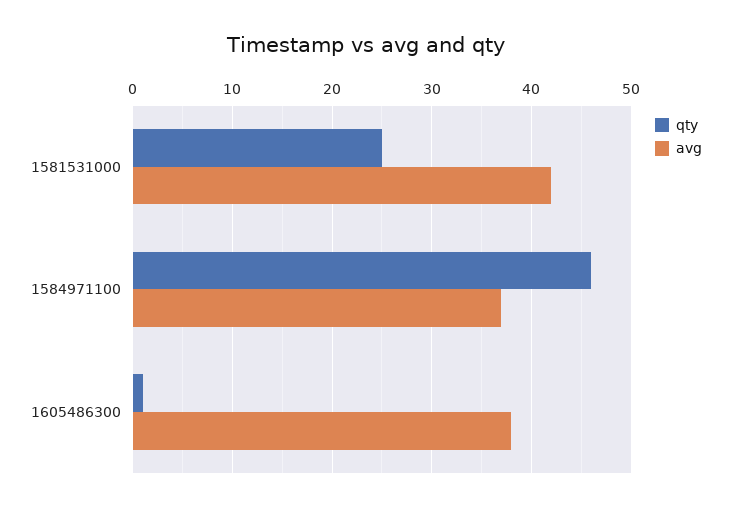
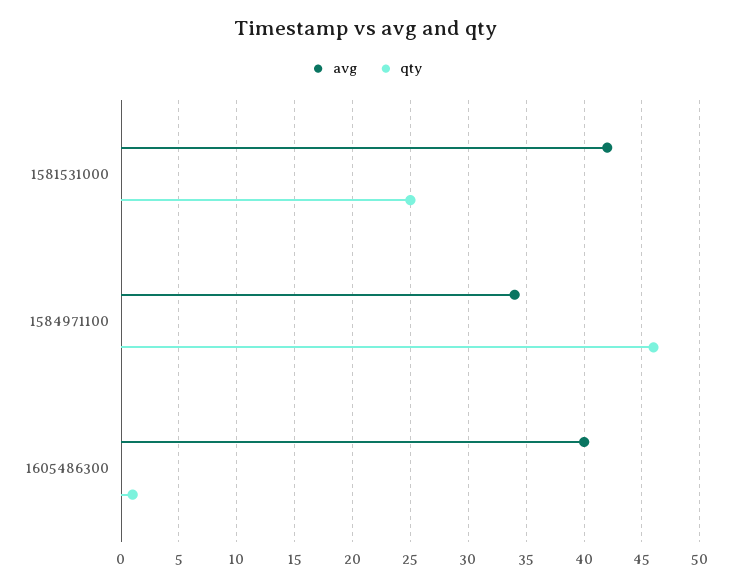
  {
    "qty": {
      "1581531000": 25,
      "1584971100": 46,
      "1605486300": 1
    },
    "avg": {
      "1581531000": 42,
-     "1584971100": 37,
+     "1584971100": 34,
-     "1605486300": 38
+     "1605486300": 40
    }
  }

